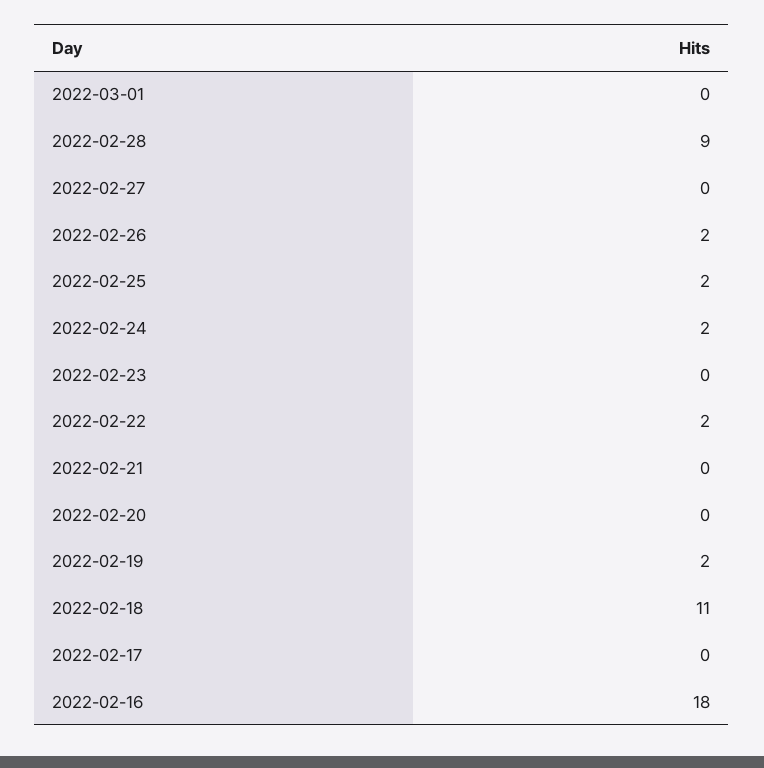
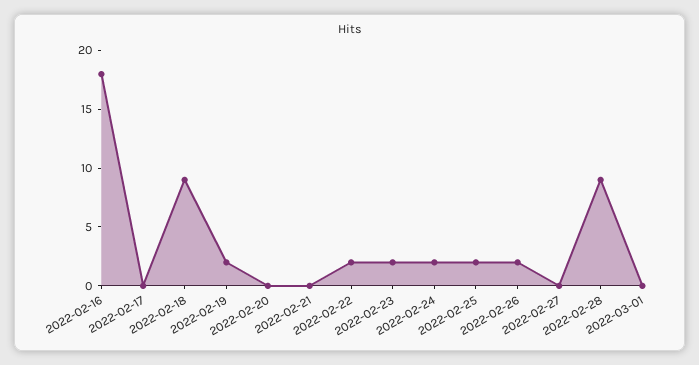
  {
    "2022-03-01": 0,
    "2022-02-28": 9,
    "2022-02-27": 0,
    "2022-02-26": 2,
    "2022-02-25": 2,
    "2022-02-24": 2,
-   "2022-02-23": 0,
+   "2022-02-23": 2,
    "2022-02-22": 2,
    "2022-02-21": 0,
    "2022-02-20": 0,
    "2022-02-19": 2,
-   "2022-02-18": 11,
+   "2022-02-18": 9,
    "2022-02-17": 0,
    "2022-02-16": 18
  }

